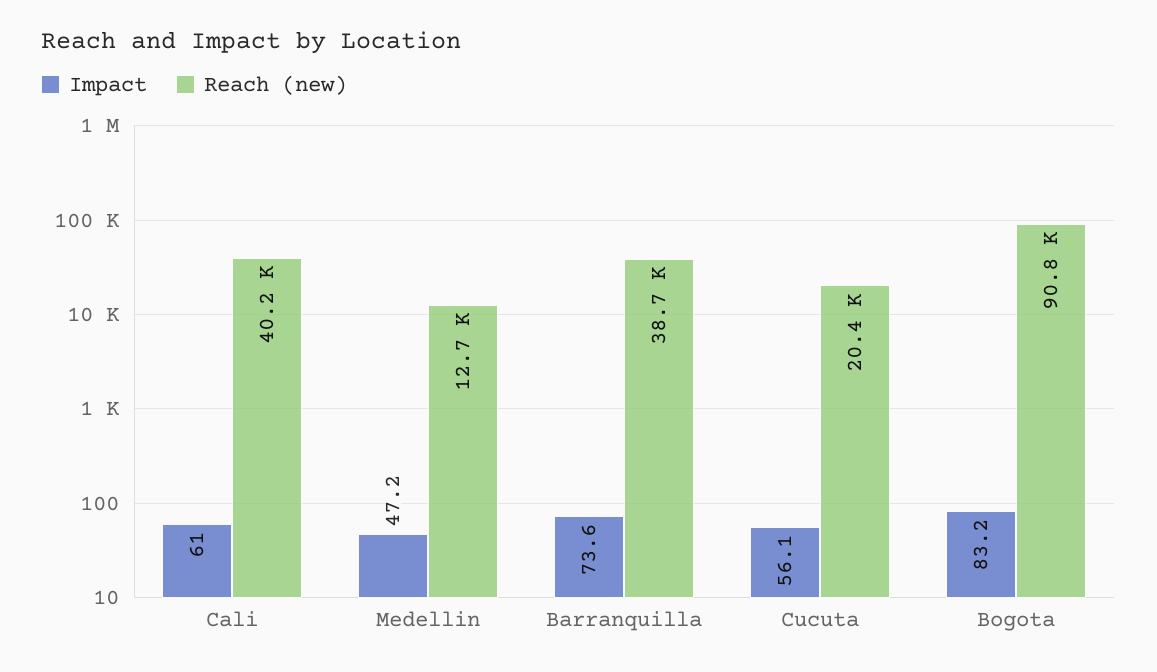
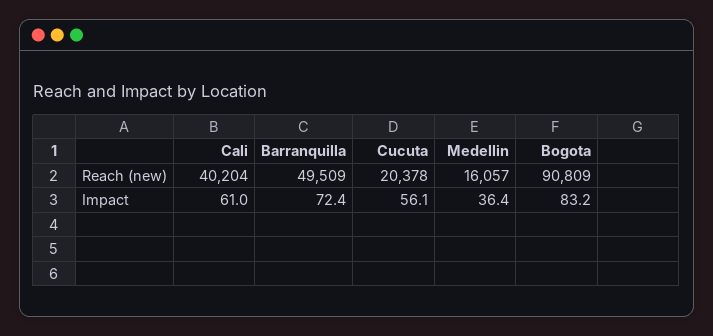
  {
    "Impact": {
      "Cali": 61,
-     "Medellin": 47.2,
+     "Medellin": 36.4,
-     "Barranquilla": 73.6,
+     "Barranquilla": 72.4,
      "Cucuta": 56.1,
      "Bogota": 83.2
    },
    "Reach (new)": {
      "Cali": 40204,
-     "Medellin": 12700,
+     "Medellin": 16057,
-     "Barranquilla": 38700,
+     "Barranquilla": 49509,
      "Cucuta": 20378,
      "Bogota": 90809
    }
  }

